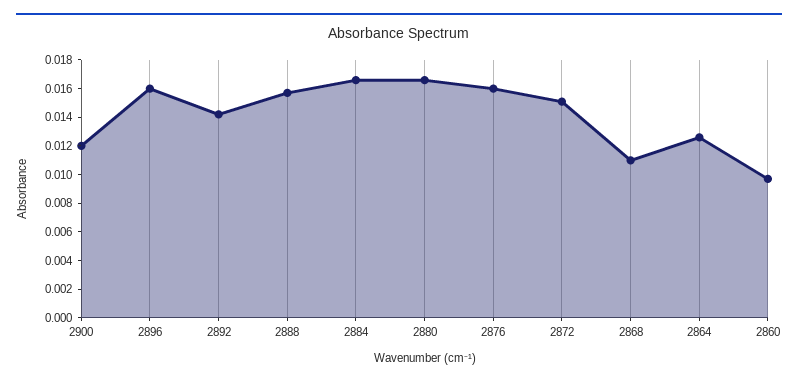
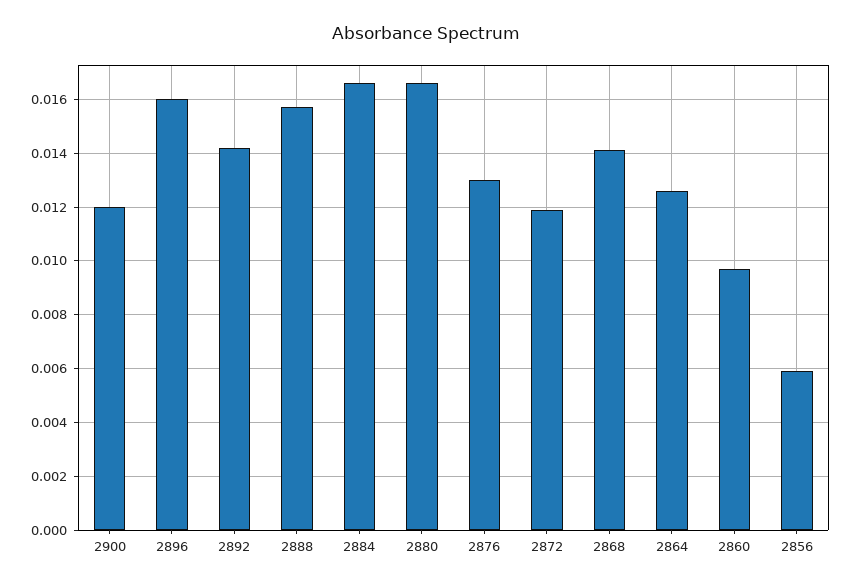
  {
    "2900": 0.012,
    "2896": 0.016,
    "2892": 0.014,
    "2888": 0.0155,
    "2884": 0.0165,
    "2880": 0.0165,
-   "2876": 0.016,
+   "2876": 0.013,
-   "2872": 0.015,
+   "2872": 0.012,
-   "2868": 0.011,
+   "2868": 0.014,
    "2864": 0.0125,
-   "2860": 0.0095
+   "2860": 0.0095,
+   "2856": 0.006
  }

